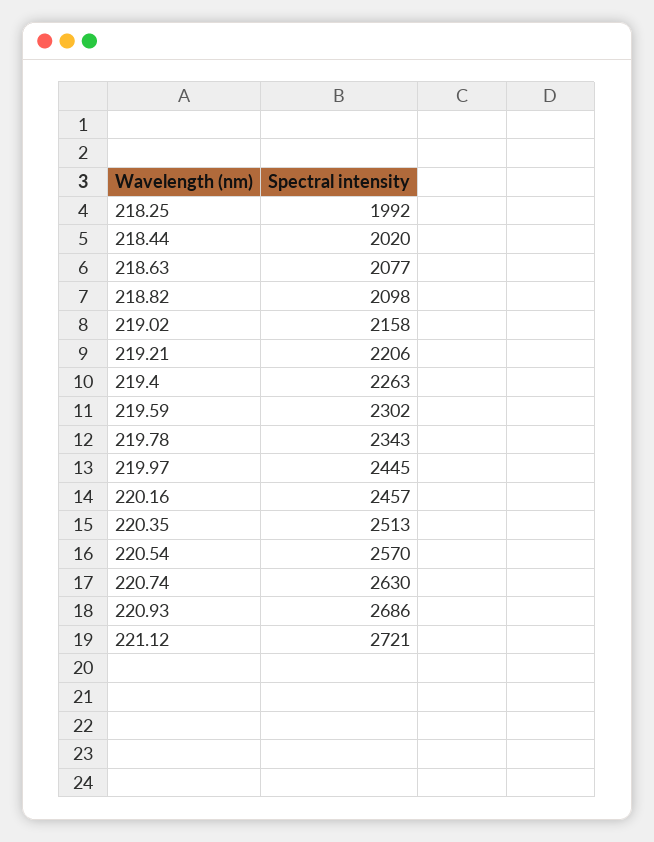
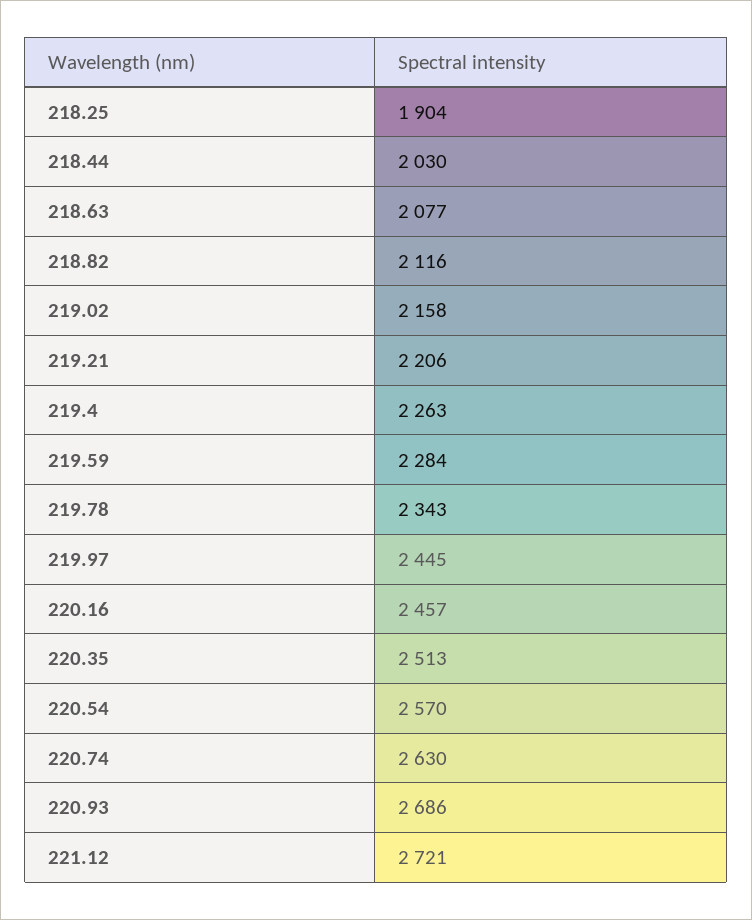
  {
-   "218.25": 1992,
+   "218.25": 1904,
-   "218.44": 2020,
+   "218.44": 2030,
    "218.63": 2077,
-   "218.82": 2098,
+   "218.82": 2116,
    "219.02": 2158,
    "219.21": 2206,
    "219.4": 2263,
-   "219.59": 2302,
+   "219.59": 2284,
    "219.78": 2343,
    "219.97": 2445,
    "220.16": 2457,
    "220.35": 2513,
    "220.54": 2570,
    "220.74": 2630,
    "220.93": 2686,
    "221.12": 2721
  }

